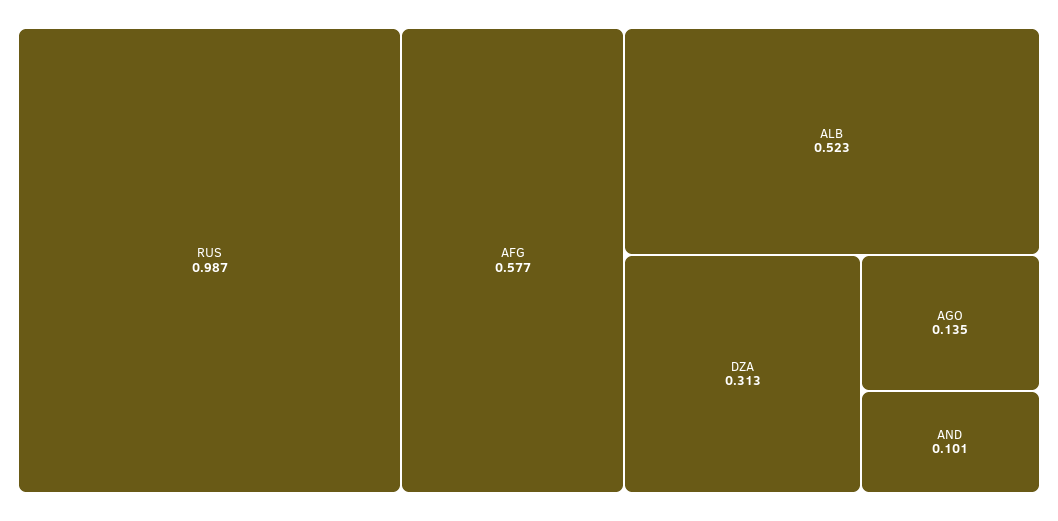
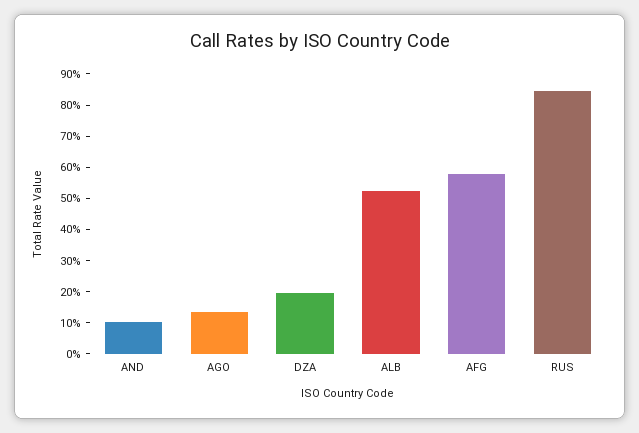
  {
-   "RUS": 0.987,
+   "RUS": 0.85,
    "AFG": 0.577,
    "ALB": 0.523,
-   "DZA": 0.313,
+   "DZA": 0.2,
    "AGO": 0.135,
    "AND": 0.101
  }

